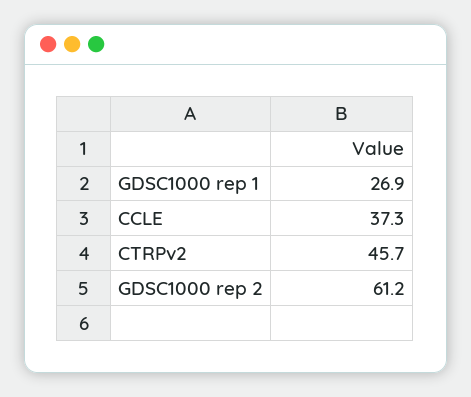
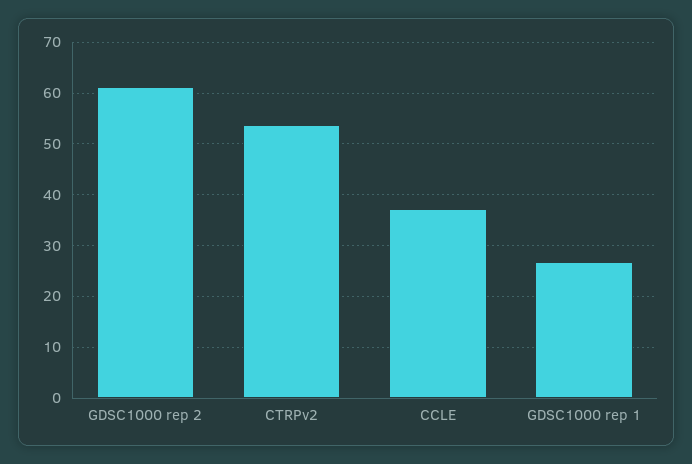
  {
    "GDSC1000 rep 1": 26.9,
    "CCLE": 37.3,
-   "CTRPv2": 45.7,
+   "CTRPv2": 54,
    "GDSC1000 rep 2": 61.2
  }

